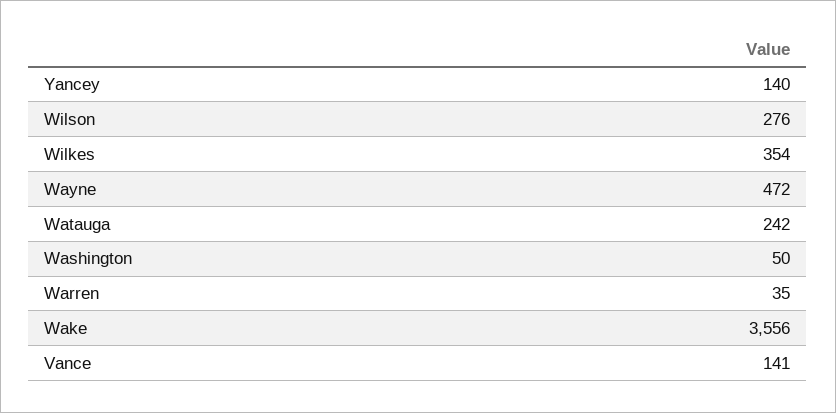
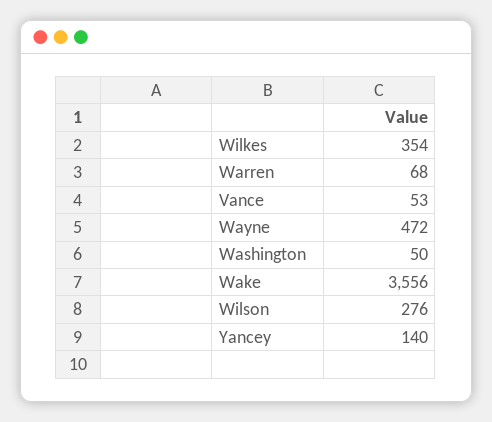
  {
    "Yancey": 140,
    "Wilson": 276,
    "Wilkes": 354,
    "Wayne": 472,
-   "Watauga": 242,
    "Washington": 50,
-   "Warren": 35,
+   "Warren": 68,
    "Wake": 3556,
-   "Vance": 141
+   "Vance": 53
  }

